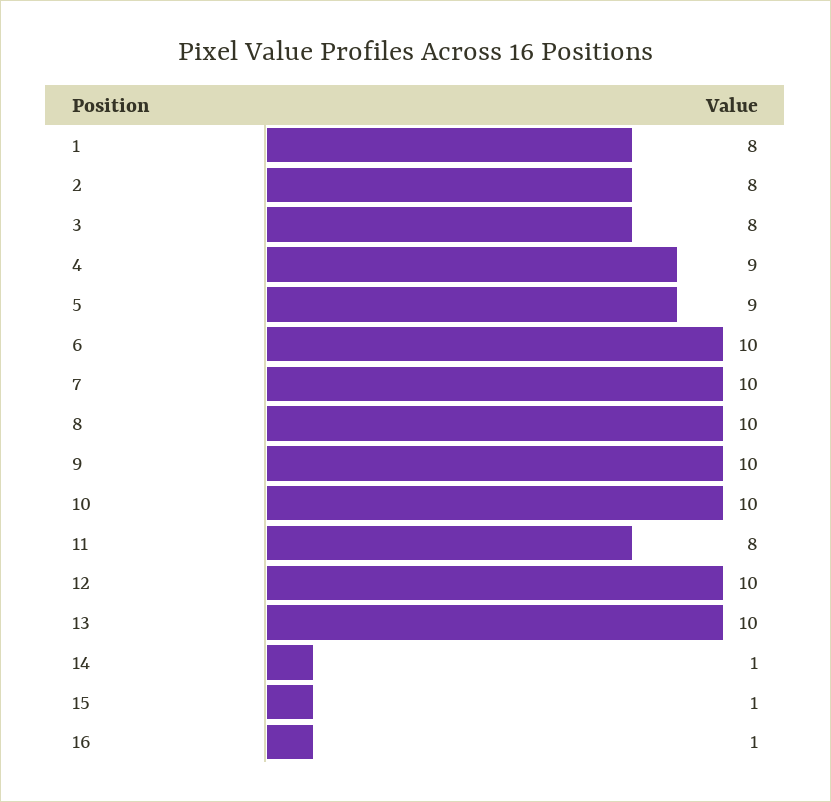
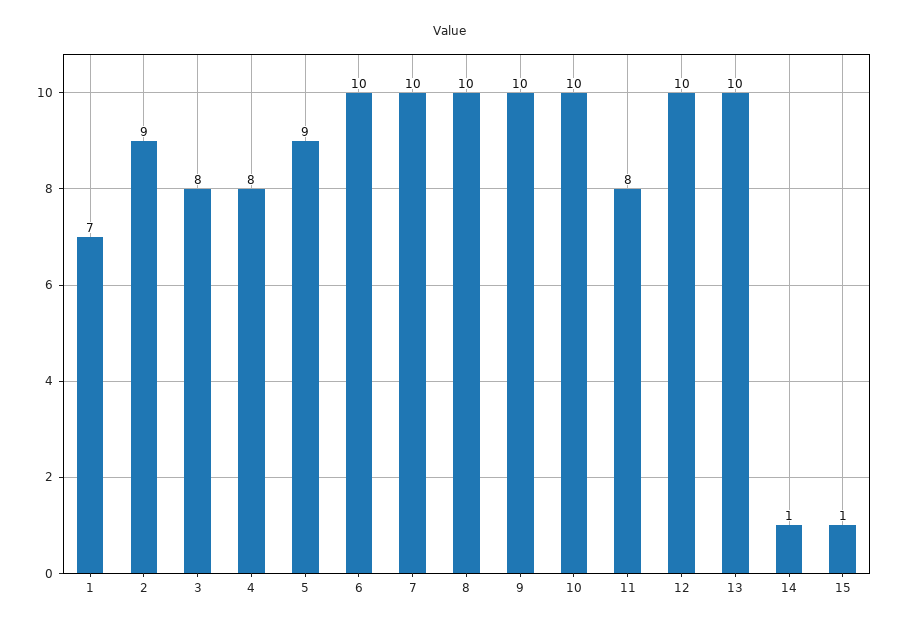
  {
-   "1": 8,
+   "1": 7,
-   "2": 8,
+   "2": 9,
    "3": 8,
-   "4": 9,
+   "4": 8,
    "5": 9,
    "6": 10,
    "7": 10,
    "8": 10,
    "9": 10,
    "10": 10,
    "11": 8,
    "12": 10,
    "13": 10,
    "14": 1,
-   "15": 1,
+   "15": 1
-   "16": 1
  }

